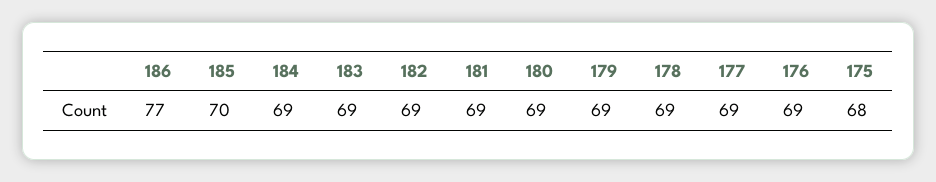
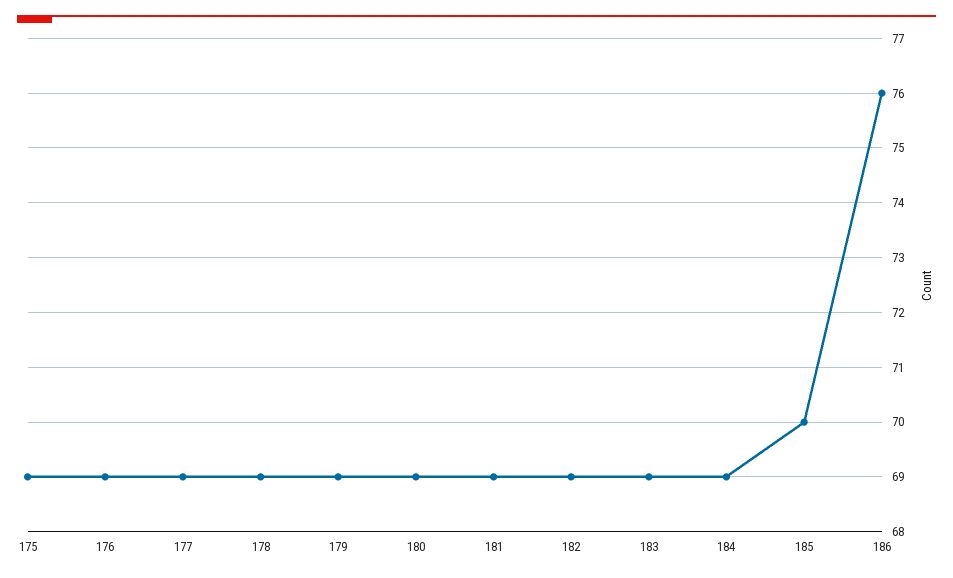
  {
-   "186": 77,
+   "186": 76,
    "185": 70,
    "184": 69,
    "183": 69,
    "182": 69,
    "181": 69,
    "180": 69,
    "179": 69,
    "178": 69,
    "177": 69,
    "176": 69,
-   "175": 68
+   "175": 69
  }

